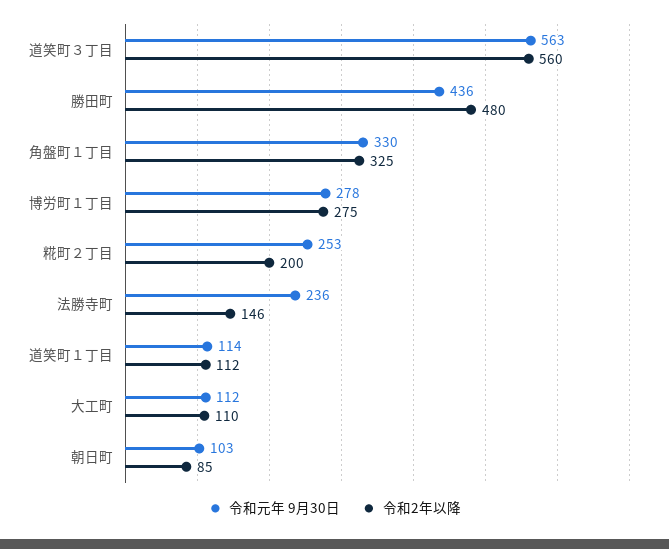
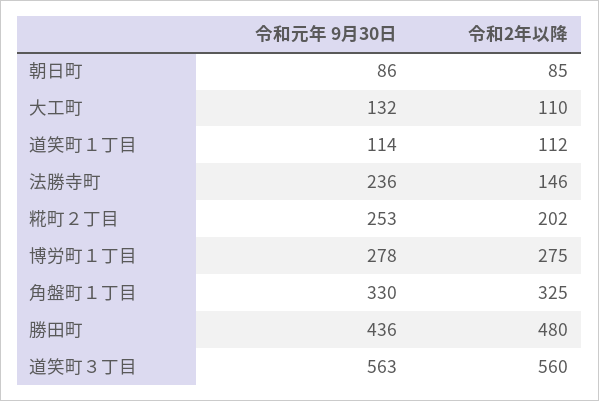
  {
    "令和元年 9月30日": {
      "道笑町３丁目": 563,
      "勝田町": 436,
      "角盤町１丁目": 330,
      "博労町１丁目": 278,
      "糀町２丁目": 253,
      "法勝寺町": 236,
      "道笑町１丁目": 114,
-     "大工町": 112,
+     "大工町": 132,
-     "朝日町": 103
+     "朝日町": 86
    },
    "令和2年以降": {
      "道笑町３丁目": 560,
      "勝田町": 480,
      "角盤町１丁目": 325,
      "博労町１丁目": 275,
-     "糀町２丁目": 200,
+     "糀町２丁目": 202,
      "法勝寺町": 146,
      "道笑町１丁目": 112,
      "大工町": 110,
      "朝日町": 85
    }
  }

